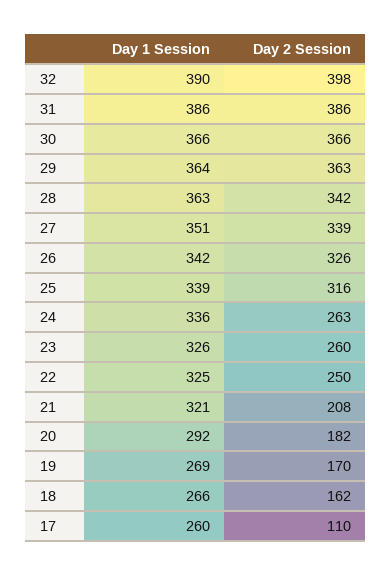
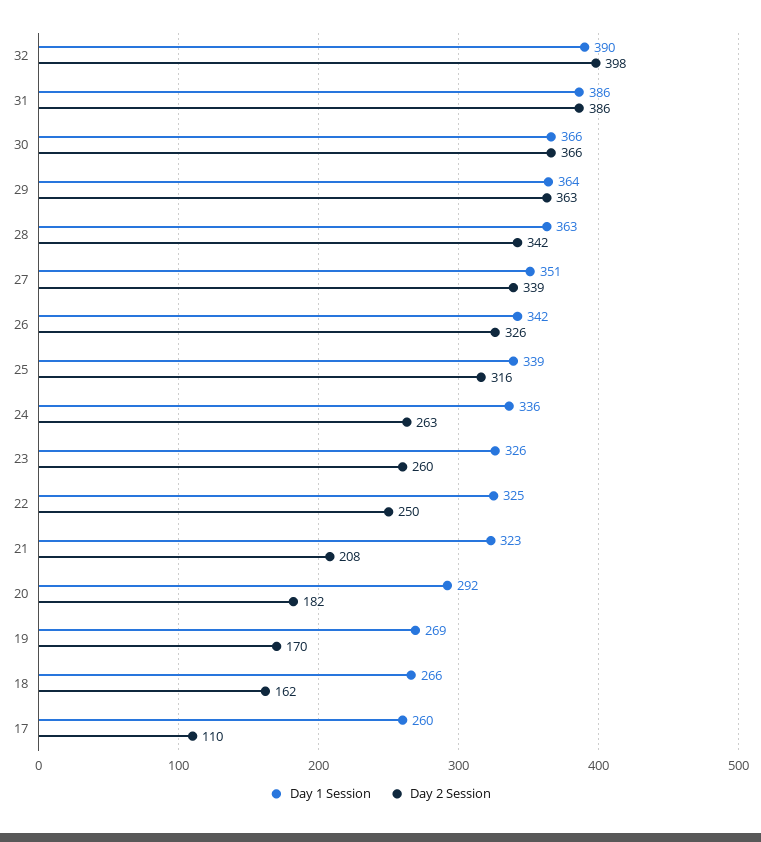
  {
    "Day 1 Session": {
      "32": 390,
      "31": 386,
      "30": 366,
      "29": 364,
      "28": 363,
      "27": 351,
      "26": 342,
      "25": 339,
      "24": 336,
      "23": 326,
      "22": 325,
-     "21": 321,
+     "21": 323,
      "20": 292,
      "19": 269,
      "18": 266,
      "17": 260
    },
    "Day 2 Session": {
      "32": 398,
      "31": 386,
      "30": 366,
      "29": 363,
      "28": 342,
      "27": 339,
      "26": 326,
      "25": 316,
      "24": 263,
      "23": 260,
      "22": 250,
      "21": 208,
      "20": 182,
      "19": 170,
      "18": 162,
      "17": 110
    }
  }

